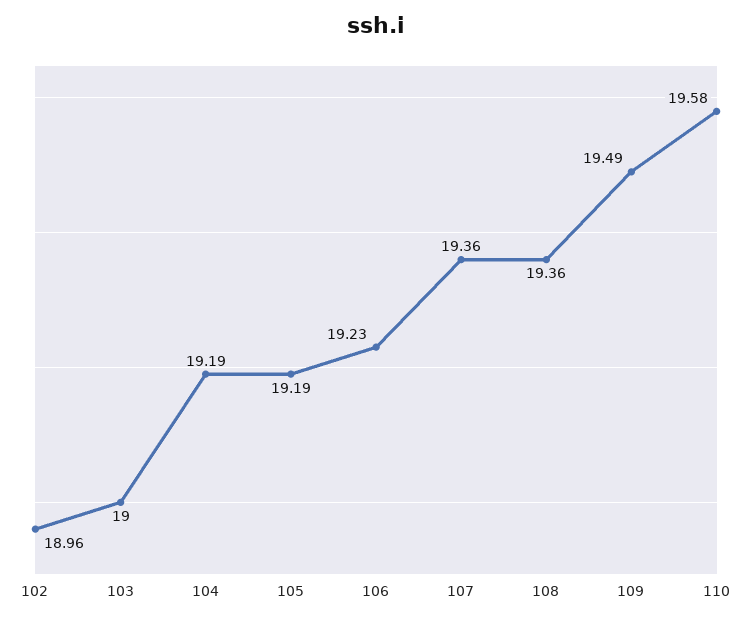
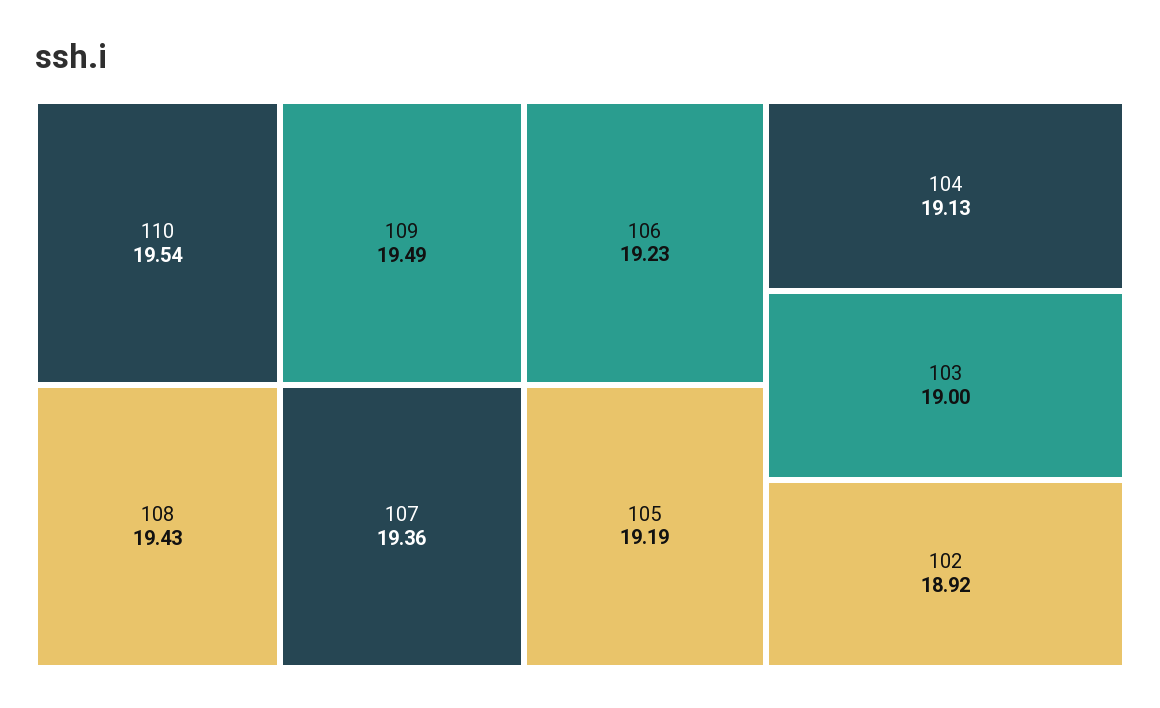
  {
-   "102": 18.96,
+   "102": 18.92,
    "103": 19,
-   "104": 19.19,
+   "104": 19.13,
    "105": 19.19,
    "106": 19.23,
    "107": 19.36,
-   "108": 19.36,
+   "108": 19.43,
    "109": 19.49,
-   "110": 19.58
+   "110": 19.54
  }

